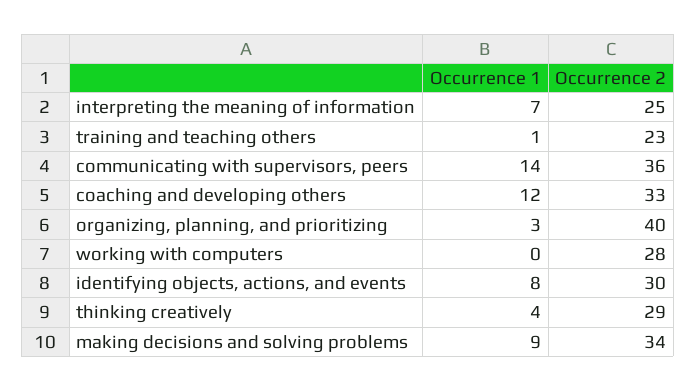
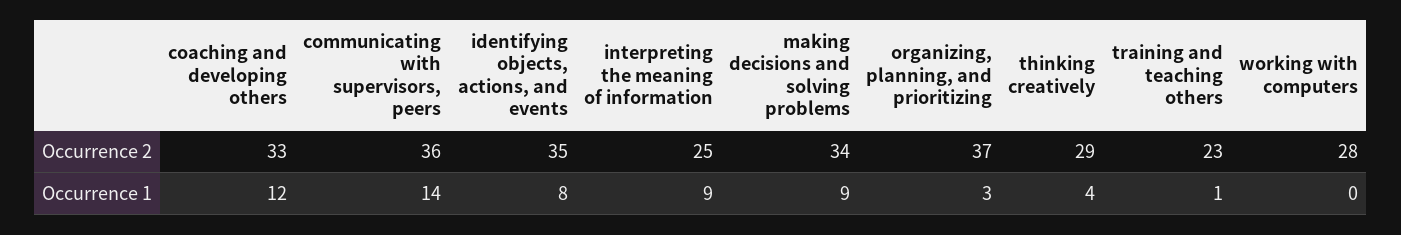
  {
    "Occurrence 1": {
-     "interpreting the meaning of information": 7,
+     "interpreting the meaning of information": 9,
      "training and teaching others": 1,
      "communicating with supervisors, peers": 14,
      "coaching and developing others": 12,
      "organizing, planning, and prioritizing": 3,
      "working with computers": 0,
      "identifying objects, actions, and events": 8,
      "thinking creatively": 4,
      "making decisions and solving problems": 9
    },
    "Occurrence 2": {
      "interpreting the meaning of information": 25,
      "training and teaching others": 23,
      "communicating with supervisors, peers": 36,
      "coaching and developing others": 33,
-     "organizing, planning, and prioritizing": 40,
+     "organizing, planning, and prioritizing": 37,
      "working with computers": 28,
-     "identifying objects, actions, and events": 30,
+     "identifying objects, actions, and events": 35,
      "thinking creatively": 29,
      "making decisions and solving problems": 34
    }
  }

